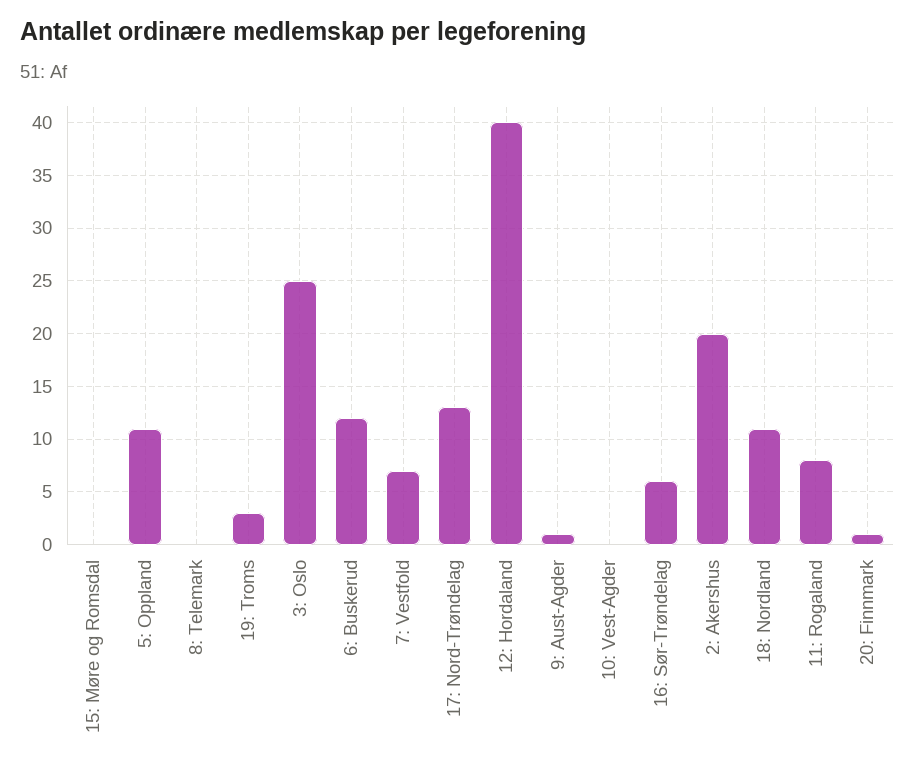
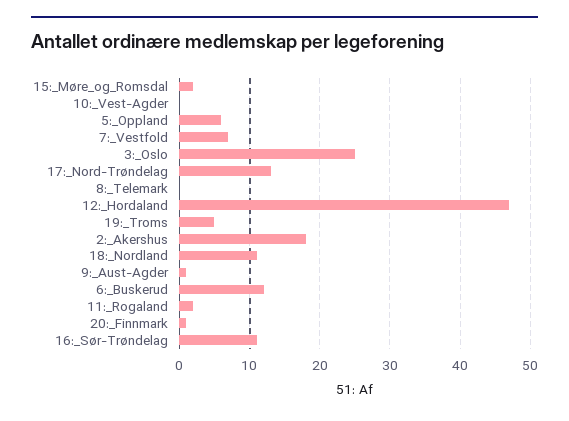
  {
-   "15: Møre og Romsdal": 0,
+   "15: Møre og Romsdal": 2,
-   "5: Oppland": 11,
+   "5: Oppland": 6,
    "8: Telemark": 0,
-   "19: Troms": 3,
+   "19: Troms": 5,
    "3: Oslo": 25,
    "6: Buskerud": 12,
    "7: Vestfold": 7,
    "17: Nord-Trøndelag": 13,
-   "12: Hordaland": 40,
+   "12: Hordaland": 47,
    "9: Aust-Agder": 1,
    "10: Vest-Agder": 0,
-   "16: Sør-Trøndelag": 6,
+   "16: Sør-Trøndelag": 11,
-   "2: Akershus": 20,
+   "2: Akershus": 18,
    "18: Nordland": 11,
-   "11: Rogaland": 8,
+   "11: Rogaland": 2,
    "20: Finnmark": 1
  }

